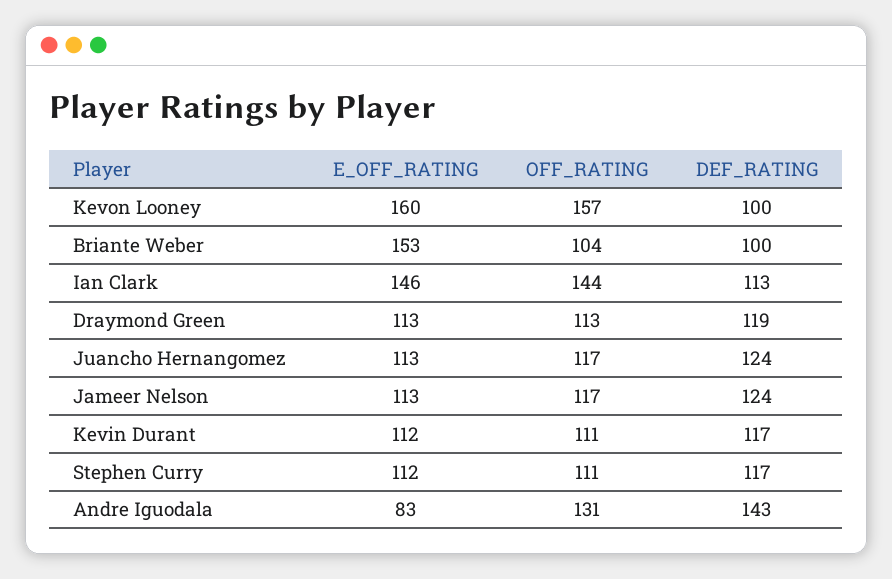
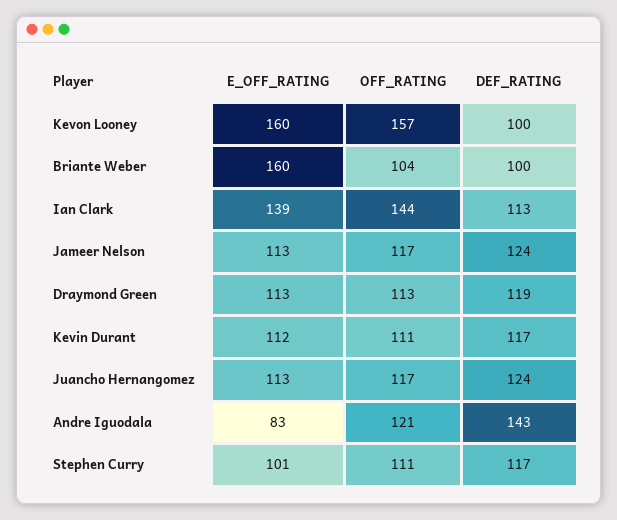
  {
    "E_OFF_RATING": {
      "Kevon Looney": 160,
-     "Briante Weber": 153,
+     "Briante Weber": 160,
-     "Ian Clark": 146,
+     "Ian Clark": 139,
      "Draymond Green": 113,
      "Juancho Hernangomez": 113,
      "Jameer Nelson": 113,
      "Kevin Durant": 112,
-     "Stephen Curry": 112,
+     "Stephen Curry": 101,
      "Andre Iguodala": 83
    },
    "OFF_RATING": {
      "Kevon Looney": 157,
      "Briante Weber": 104,
      "Ian Clark": 144,
      "Draymond Green": 113,
      "Juancho Hernangomez": 117,
      "Jameer Nelson": 117,
      "Kevin Durant": 111,
      "Stephen Curry": 111,
-     "Andre Iguodala": 131
+     "Andre Iguodala": 121
    },
    "DEF_RATING": {
      "Kevon Looney": 100,
      "Briante Weber": 100,
      "Ian Clark": 113,
      "Draymond Green": 119,
      "Juancho Hernangomez": 124,
      "Jameer Nelson": 124,
      "Kevin Durant": 117,
      "Stephen Curry": 117,
      "Andre Iguodala": 143
    }
  }

